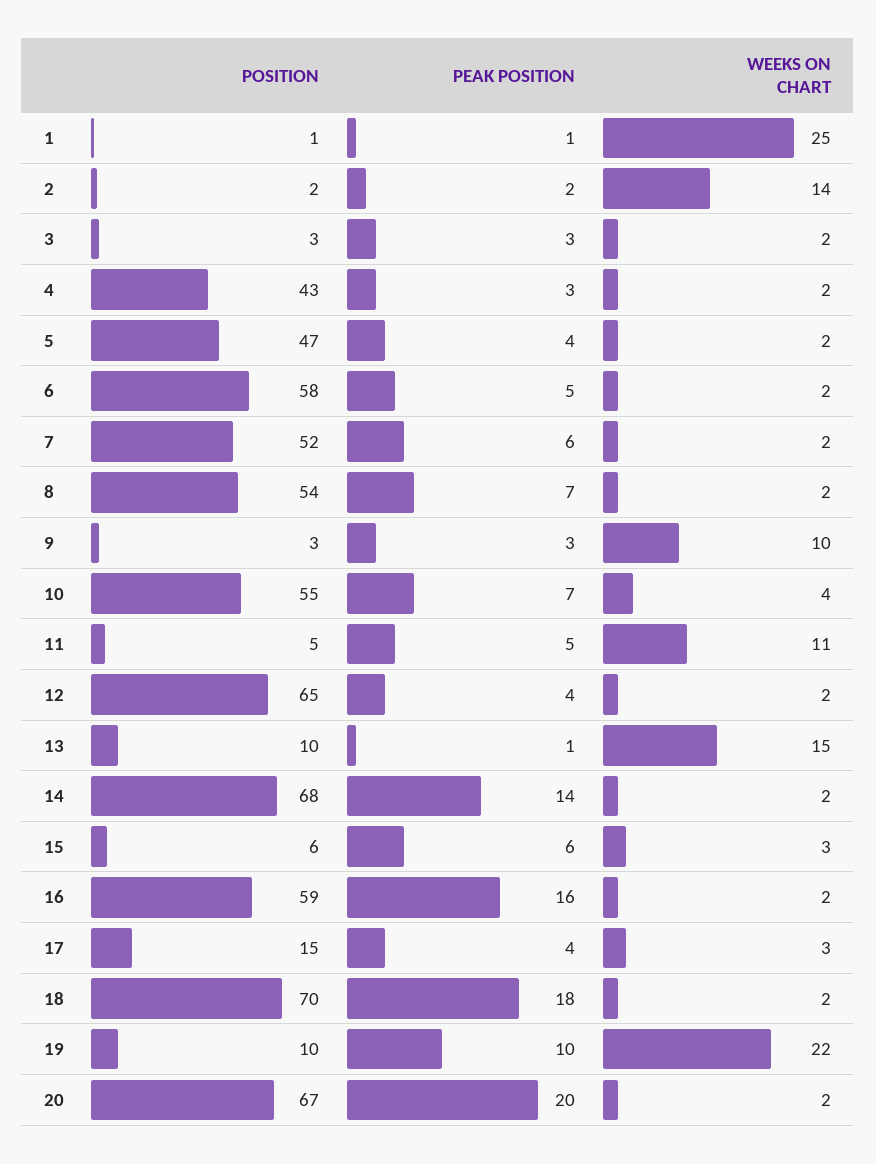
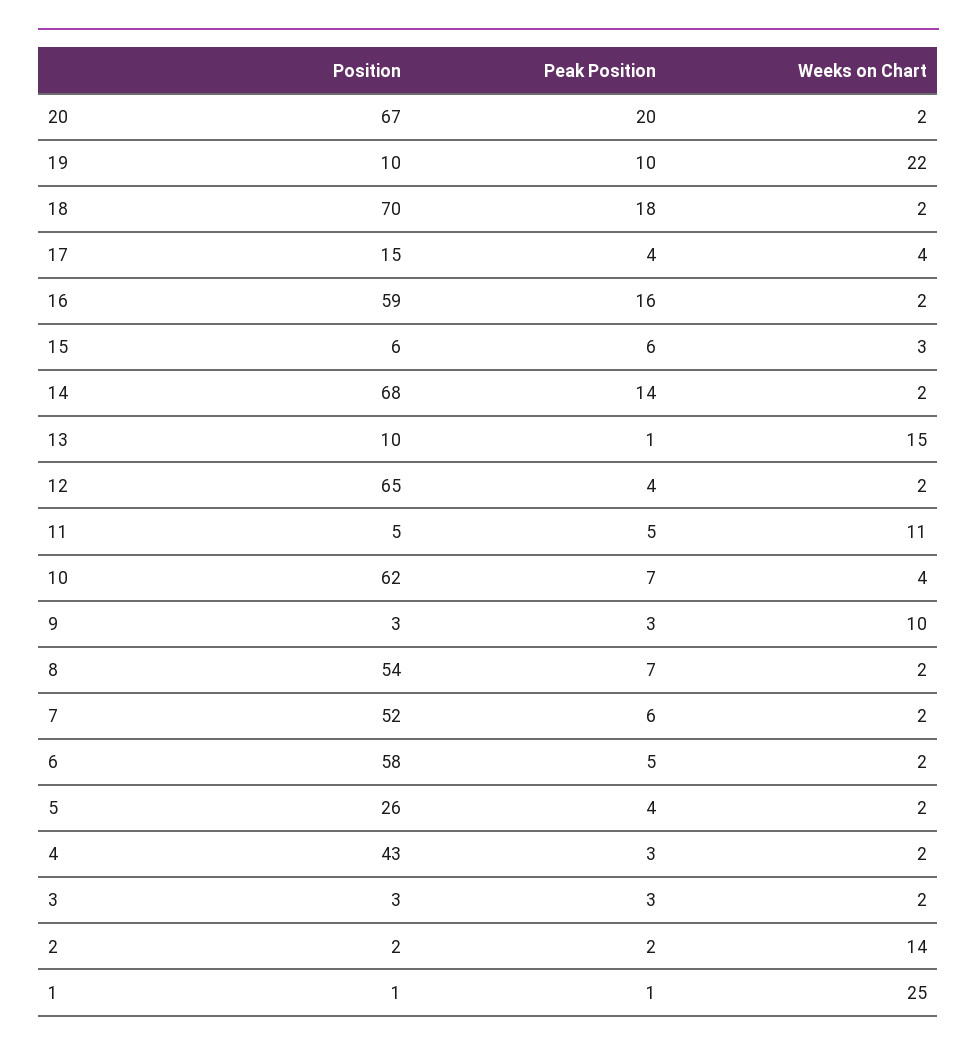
  {
    "POSITION": {
      "1": 1,
      "2": 2,
      "3": 3,
      "4": 43,
-     "5": 47,
+     "5": 26,
      "6": 58,
      "7": 52,
      "8": 54,
      "9": 3,
-     "10": 55,
+     "10": 62,
      "11": 5,
      "12": 65,
      "13": 10,
      "14": 68,
      "15": 6,
      "16": 59,
      "17": 15,
      "18": 70,
      "19": 10,
      "20": 67
    },
    "PEAK POSITION": {
      "1": 1,
      "2": 2,
      "3": 3,
      "4": 3,
      "5": 4,
      "6": 5,
      "7": 6,
      "8": 7,
      "9": 3,
      "10": 7,
      "11": 5,
      "12": 4,
      "13": 1,
      "14": 14,
      "15": 6,
      "16": 16,
      "17": 4,
      "18": 18,
      "19": 10,
      "20": 20
    },
    "WEEKS ON CHART": {
      "1": 25,
      "2": 14,
      "3": 2,
      "4": 2,
      "5": 2,
      "6": 2,
      "7": 2,
      "8": 2,
      "9": 10,
      "10": 4,
      "11": 11,
      "12": 2,
      "13": 15,
      "14": 2,
      "15": 3,
      "16": 2,
-     "17": 3,
+     "17": 4,
      "18": 2,
      "19": 22,
      "20": 2
    }
  }

